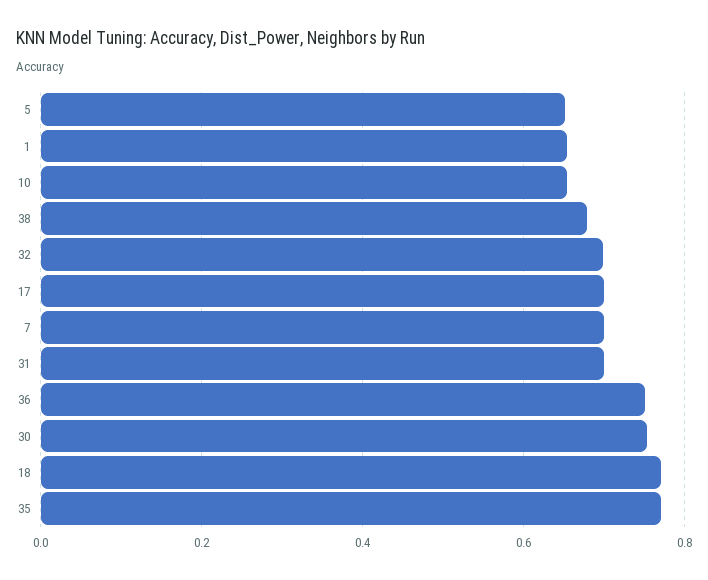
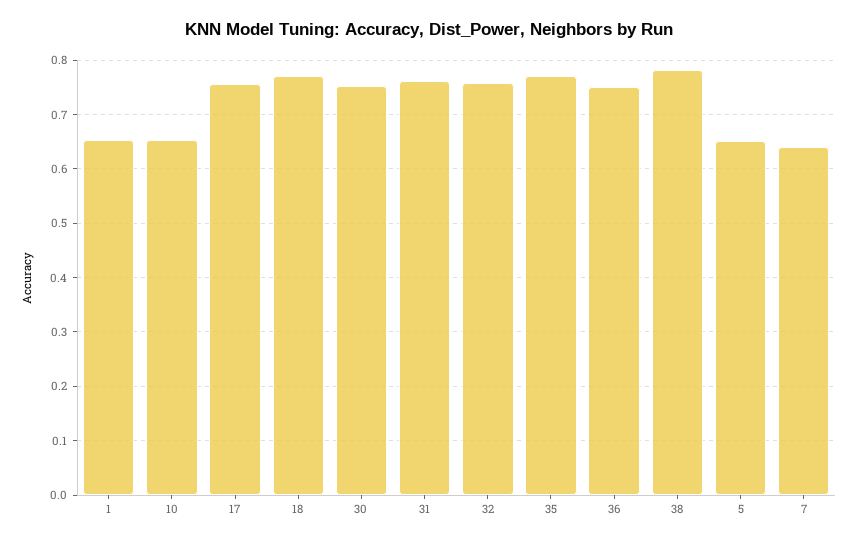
  {
    "5": 0.66,
    "1": 0.66,
    "10": 0.66,
-   "38": 0.68,
+   "38": 0.78,
-   "32": 0.7,
+   "32": 0.76,
-   "17": 0.7,
+   "17": 0.76,
-   "7": 0.7,
+   "7": 0.64,
-   "31": 0.7,
+   "31": 0.76,
    "36": 0.76,
    "30": 0.76,
    "18": 0.78,
    "35": 0.78
  }

